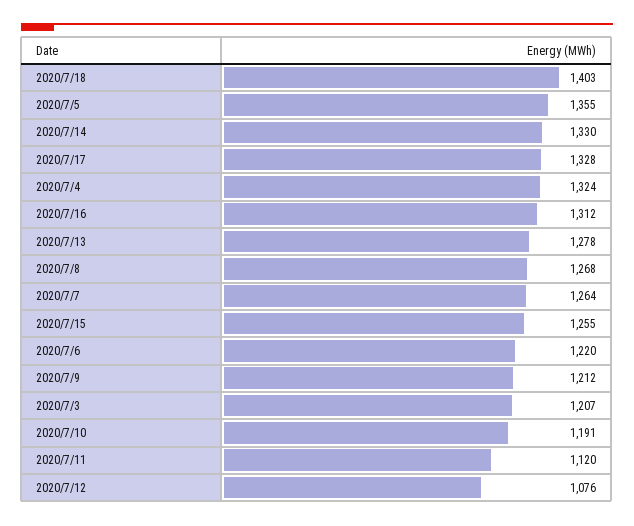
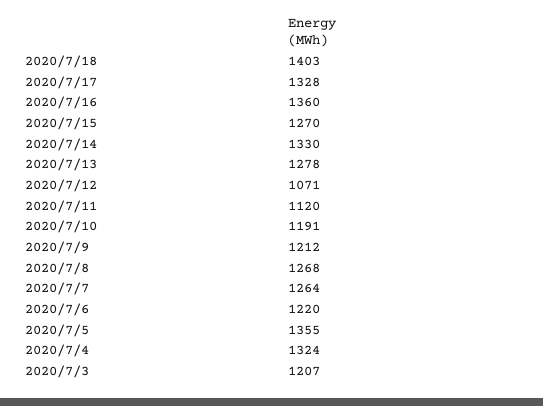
  {
    "2020/7/18": 1403,
    "2020/7/5": 1355,
    "2020/7/14": 1330,
    "2020/7/17": 1328,
    "2020/7/4": 1324,
-   "2020/7/16": 1312,
+   "2020/7/16": 1360,
    "2020/7/13": 1278,
    "2020/7/8": 1268,
    "2020/7/7": 1264,
-   "2020/7/15": 1255,
+   "2020/7/15": 1270,
    "2020/7/6": 1220,
    "2020/7/9": 1212,
    "2020/7/3": 1207,
    "2020/7/10": 1191,
    "2020/7/11": 1120,
-   "2020/7/12": 1076
+   "2020/7/12": 1071
  }

